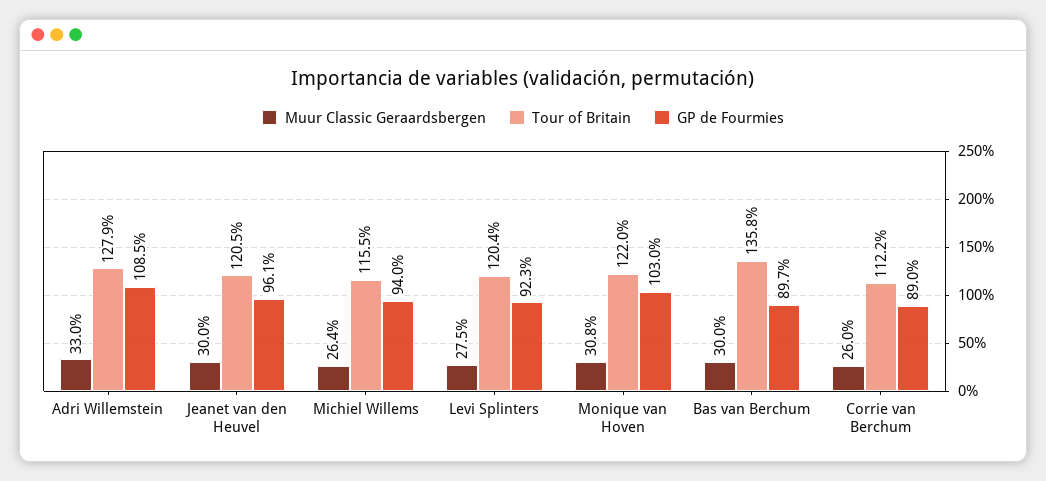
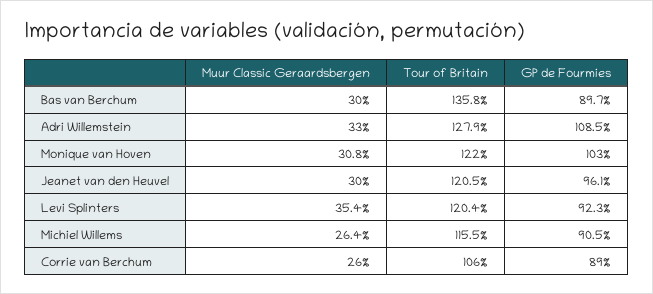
  {
    "Muur Classic Geraardsbergen": {
      "Adri Willemstein": 33,
      "Jeanet van den Heuvel": 30,
      "Michiel Willems": 26.4,
-     "Levi Splinters": 27.5,
+     "Levi Splinters": 35.4,
      "Monique van Hoven": 30.8,
      "Bas van Berchum": 30,
      "Corrie van Berchum": 26
    },
    "Tour of Britain": {
      "Adri Willemstein": 127.9,
      "Jeanet van den Heuvel": 120.5,
      "Michiel Willems": 115.5,
      "Levi Splinters": 120.4,
      "Monique van Hoven": 122,
      "Bas van Berchum": 135.8,
-     "Corrie van Berchum": 112.2
+     "Corrie van Berchum": 106
    },
    "GP de Fourmies": {
      "Adri Willemstein": 108.5,
      "Jeanet van den Heuvel": 96.1,
-     "Michiel Willems": 94,
+     "Michiel Willems": 90.5,
      "Levi Splinters": 92.3,
      "Monique van Hoven": 103,
      "Bas van Berchum": 89.7,
      "Corrie van Berchum": 89
    }
  }

